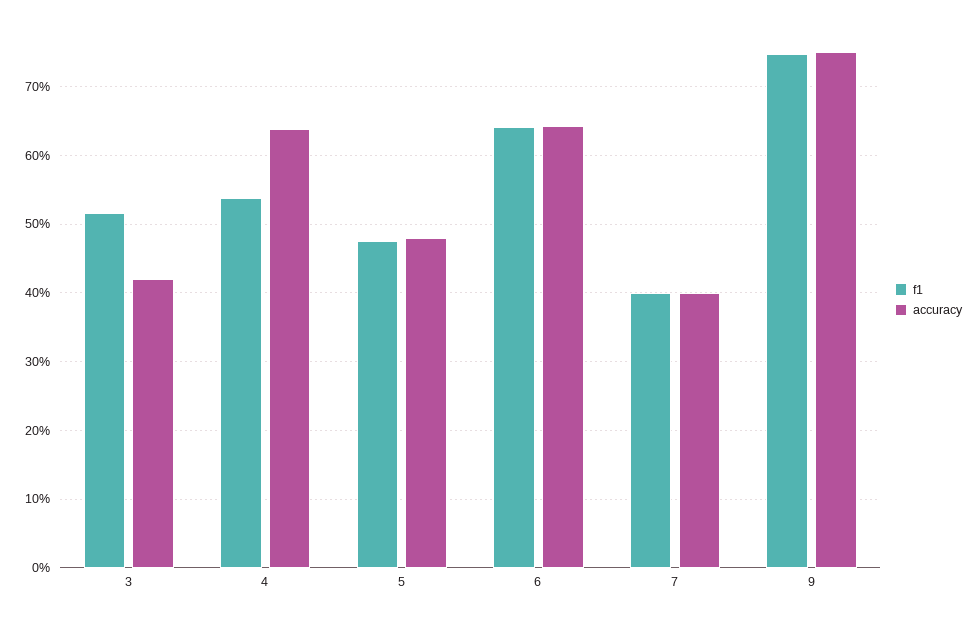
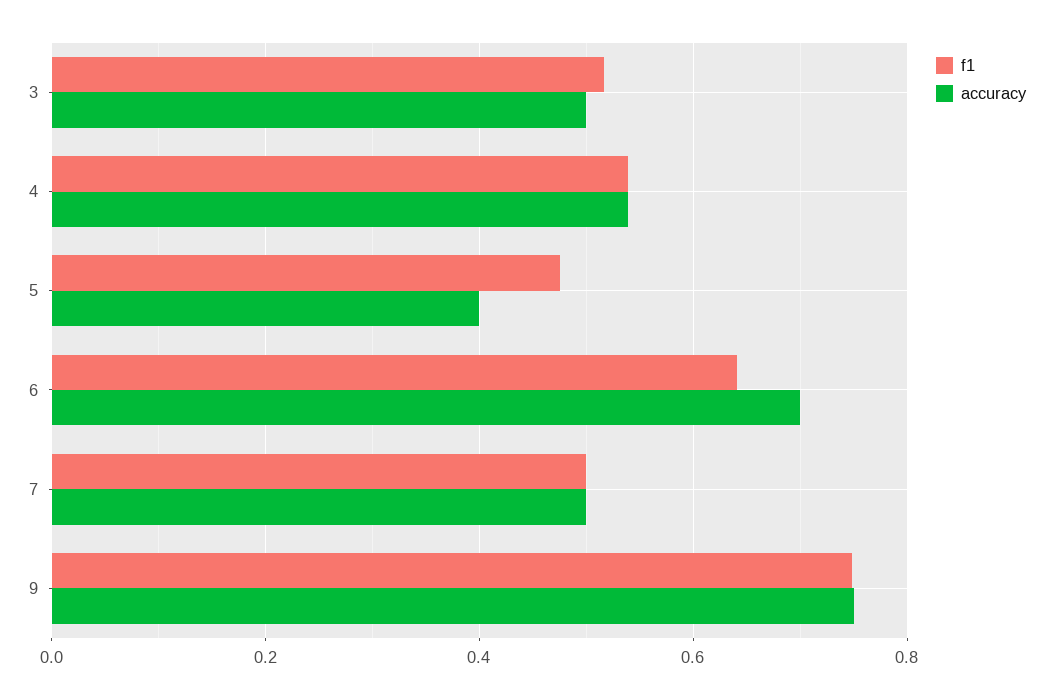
  {
    "f1": {
      "3": 0.52,
      "4": 0.54,
      "5": 0.48,
      "6": 0.64,
-     "7": 0.4,
+     "7": 0.5,
      "9": 0.75
    },
    "accuracy": {
-     "3": 0.42,
+     "3": 0.5,
-     "4": 0.64,
+     "4": 0.54,
-     "5": 0.48,
+     "5": 0.4,
-     "6": 0.64,
+     "6": 0.7,
-     "7": 0.4,
+     "7": 0.5,
      "9": 0.75
    }
  }

